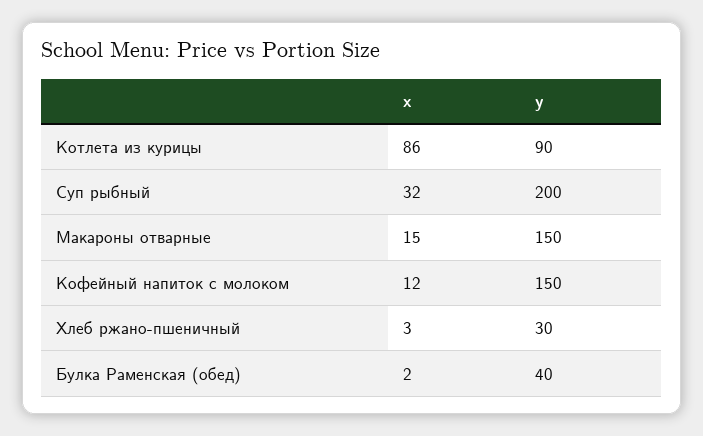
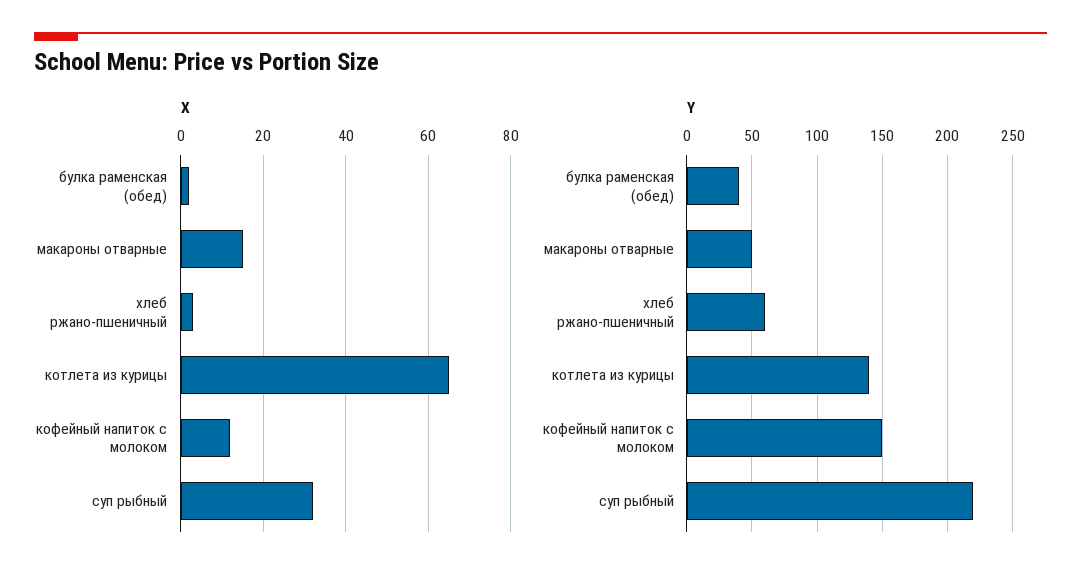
  {
    "x": {
-     "Котлета из курицы": 86,
+     "Котлета из курицы": 65,
      "Суп рыбный": 32,
      "Макароны отварные": 15,
      "Кофейный напиток с молоком": 12,
      "Хлеб ржано-пшеничный": 3,
      "Булка Раменская (обед)": 2
    },
    "y": {
-     "Котлета из курицы": 90,
+     "Котлета из курицы": 140,
-     "Суп рыбный": 200,
+     "Суп рыбный": 220,
-     "Макароны отварные": 150,
+     "Макароны отварные": 50,
      "Кофейный напиток с молоком": 150,
-     "Хлеб ржано-пшеничный": 30,
+     "Хлеб ржано-пшеничный": 60,
      "Булка Раменская (обед)": 40
    }
  }

